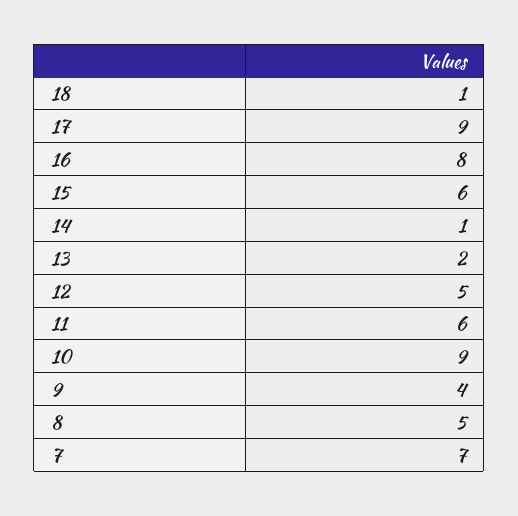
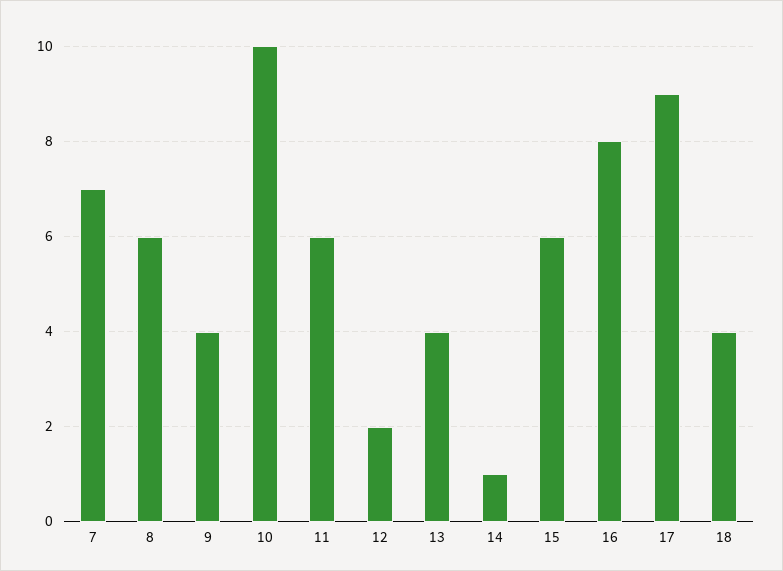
  {
-   "18": 1,
+   "18": 4,
    "17": 9,
    "16": 8,
    "15": 6,
    "14": 1,
-   "13": 2,
+   "13": 4,
-   "12": 5,
+   "12": 2,
    "11": 6,
-   "10": 9,
+   "10": 10,
    "9": 4,
-   "8": 5,
+   "8": 6,
    "7": 7
  }

